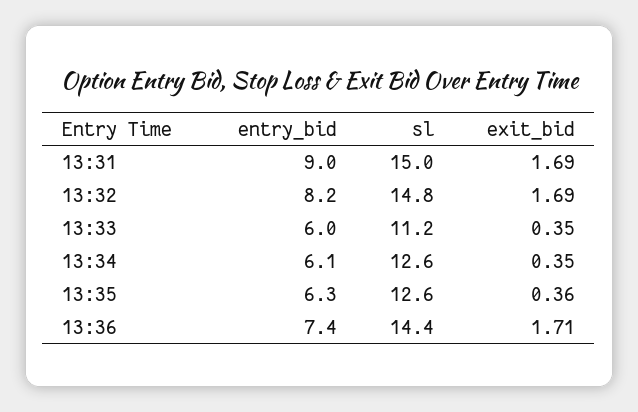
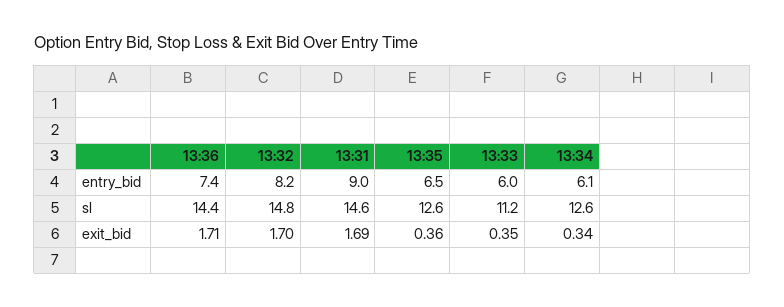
  {
    "entry_bid": {
      "13:31": 9,
      "13:32": 8.2,
      "13:33": 6,
      "13:34": 6.1,
-     "13:35": 6.3,
+     "13:35": 6.5,
      "13:36": 7.4
    },
    "sl": {
-     "13:31": 15,
+     "13:31": 14.6,
      "13:32": 14.8,
      "13:33": 11.2,
      "13:34": 12.6,
      "13:35": 12.6,
      "13:36": 14.4
    },
    "exit_bid": {
      "13:31": 1.69,
-     "13:32": 1.69,
+     "13:32": 1.7,
      "13:33": 0.35,
-     "13:34": 0.35,
+     "13:34": 0.34,
      "13:35": 0.36,
      "13:36": 1.71
    }
  }

